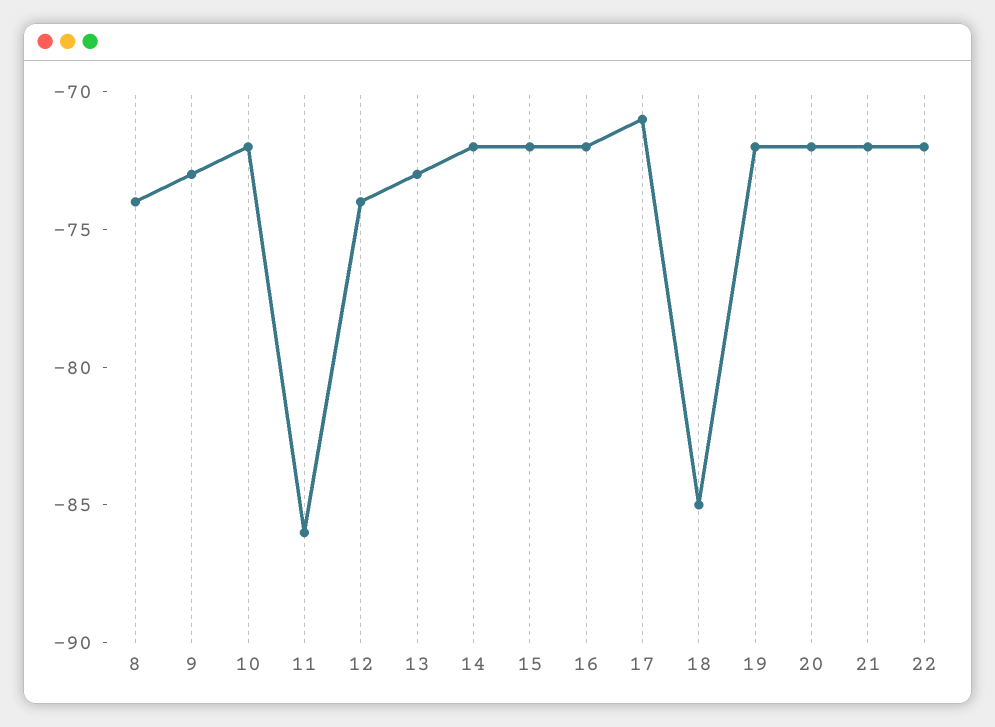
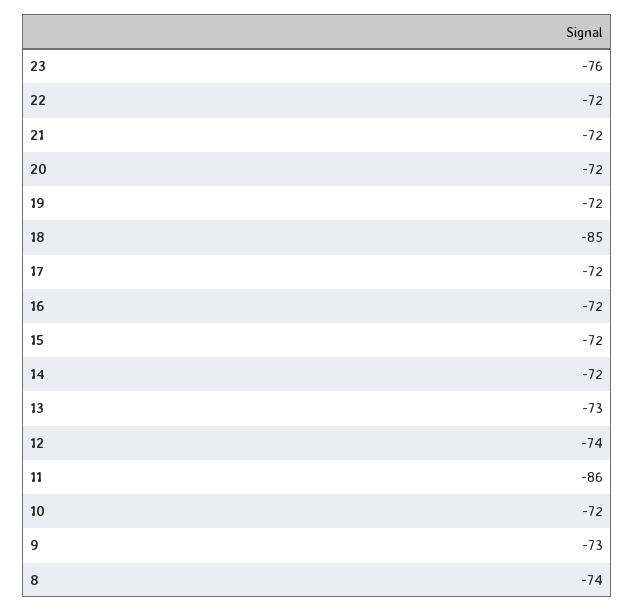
  {
    "8": -74,
    "9": -73,
    "10": -72,
    "11": -86,
    "12": -74,
    "13": -73,
    "14": -72,
    "15": -72,
    "16": -72,
-   "17": -71,
+   "17": -72,
    "18": -85,
    "19": -72,
    "20": -72,
    "21": -72,
-   "22": -72
+   "22": -72,
+   "23": -76
  }

